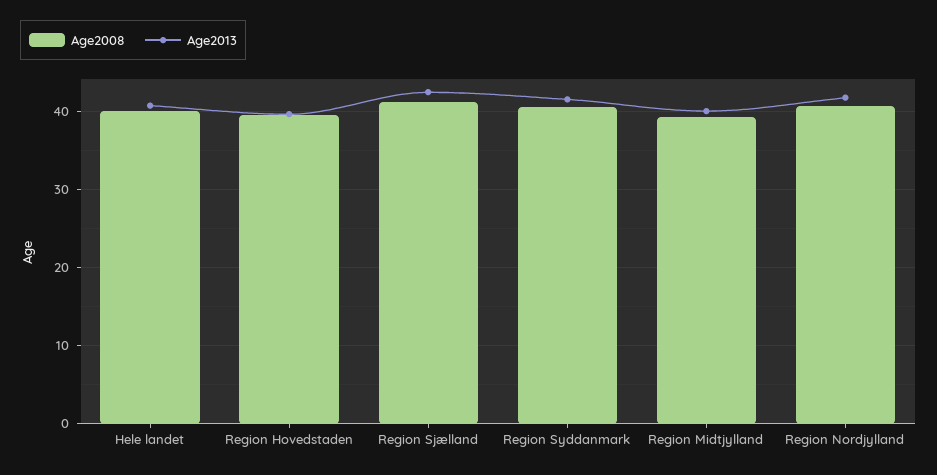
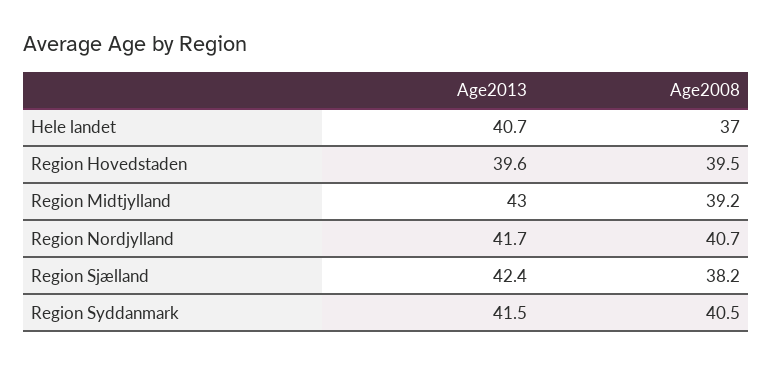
  {
    "Age2008": {
-     "Hele landet": 40,
+     "Hele landet": 37,
      "Region Hovedstaden": 39.5,
-     "Region Sjælland": 41,
+     "Region Sjælland": 38.2,
      "Region Syddanmark": 40.5,
      "Region Midtjylland": 39.2,
      "Region Nordjylland": 40.7
    },
    "Age2013": {
      "Hele landet": 40.7,
      "Region Hovedstaden": 39.6,
      "Region Sjælland": 42.4,
      "Region Syddanmark": 41.5,
-     "Region Midtjylland": 40,
+     "Region Midtjylland": 43,
      "Region Nordjylland": 41.7
    }
  }

